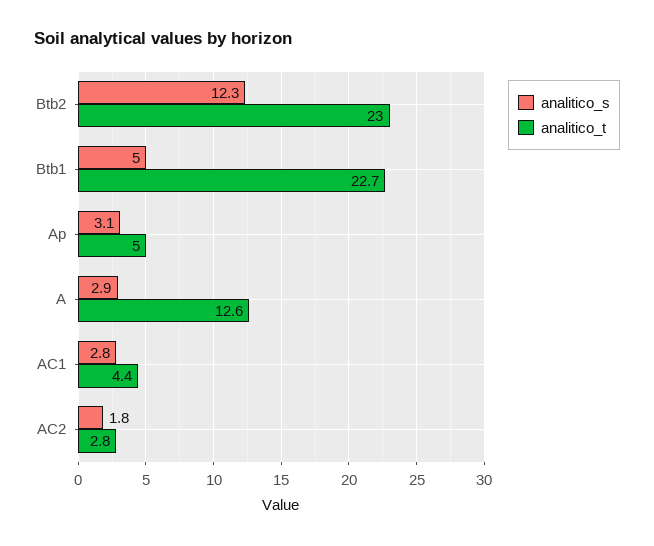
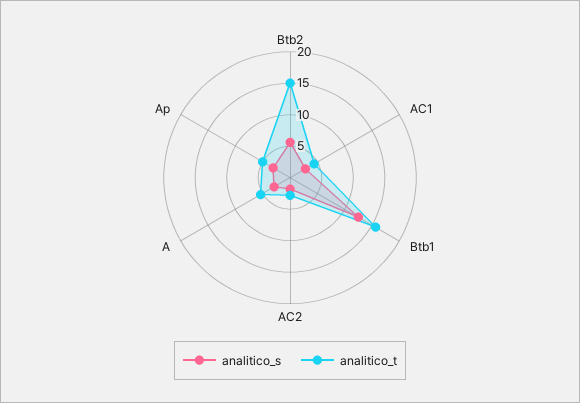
  {
    "analitico_s": {
-     "Btb2": 12.3,
+     "Btb2": 5,
-     "Btb1": 5,
+     "Btb1": 12.5,
      "Ap": 3.1,
      "A": 2.9,
      "AC1": 2.8,
      "AC2": 1.8
    },
    "analitico_t": {
-     "Btb2": 23,
+     "Btb2": 15,
-     "Btb1": 22.7,
+     "Btb1": 15,
      "Ap": 5,
-     "A": 12.6,
+     "A": 5,
      "AC1": 4.4,
      "AC2": 2.8
    }
  }

